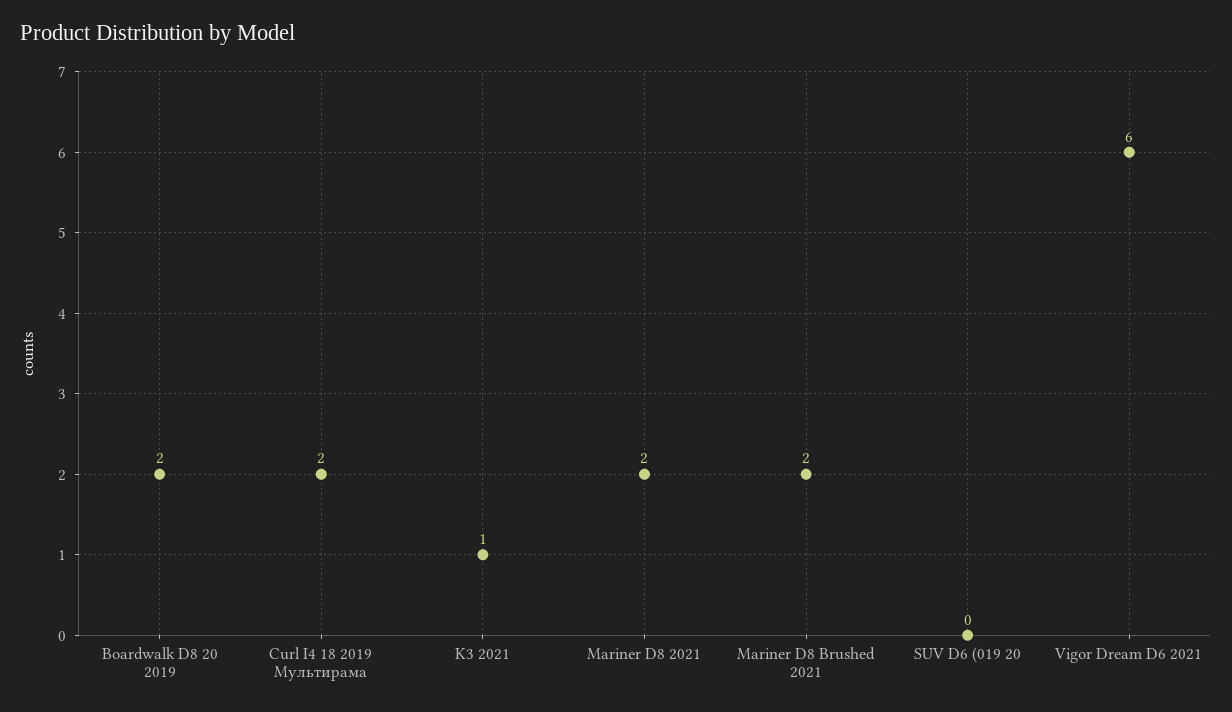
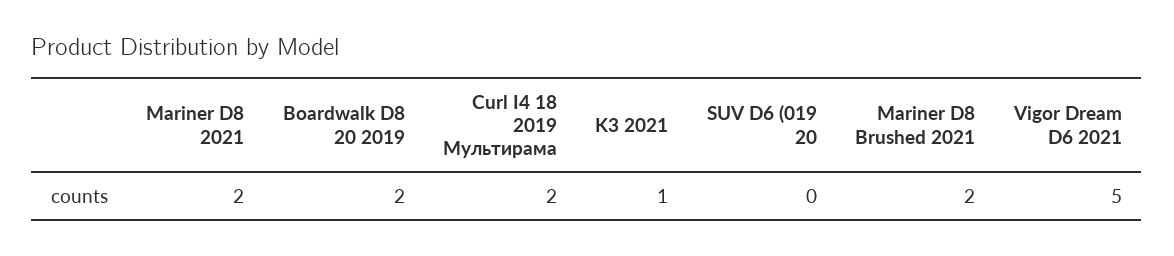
  {
    "Boardwalk D8 20 2019": 2,
    "Curl I4 18 2019 Мультирама": 2,
    "K3 2021": 1,
    "Mariner D8 2021": 2,
    "Mariner D8 Brushed 2021": 2,
    "SUV D6 (019 20": 0,
-   "Vigor Dream D6 2021": 6
+   "Vigor Dream D6 2021": 5
  }

